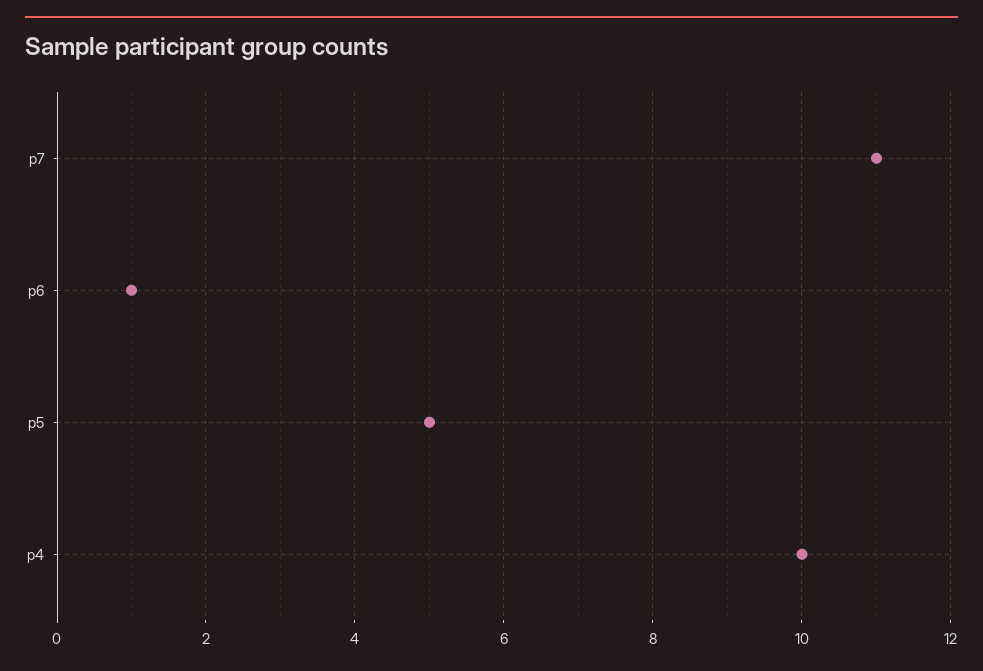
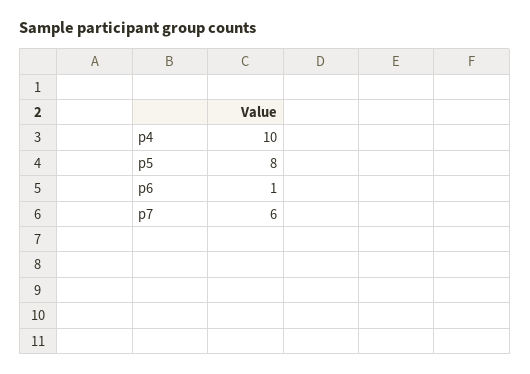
  {
-   "p7": 11,
+   "p7": 6,
    "p6": 1,
-   "p5": 5,
+   "p5": 8,
    "p4": 10
  }

